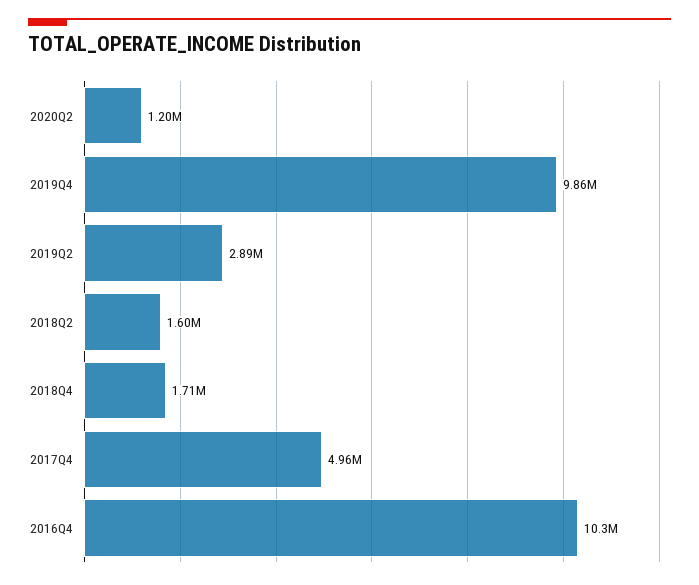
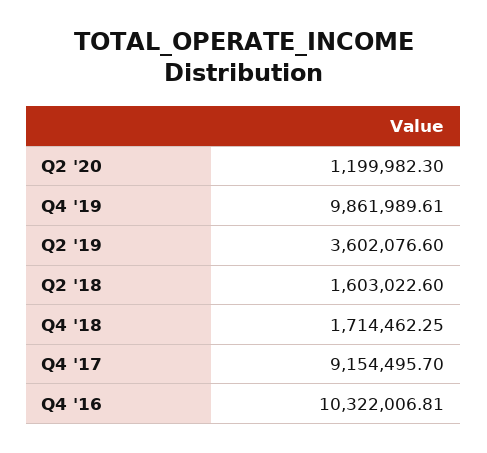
  {
    "2020Q2": 1199982.3,
    "2019Q4": 9861989.61,
-   "2019Q2": 2890000,
+   "2019Q2": 3602076.6,
    "2018Q2": 1603022.6,
    "2018Q4": 1714462.25,
-   "2017Q4": 4960000,
+   "2017Q4": 9154495.7,
    "2016Q4": 10322006.81
  }

